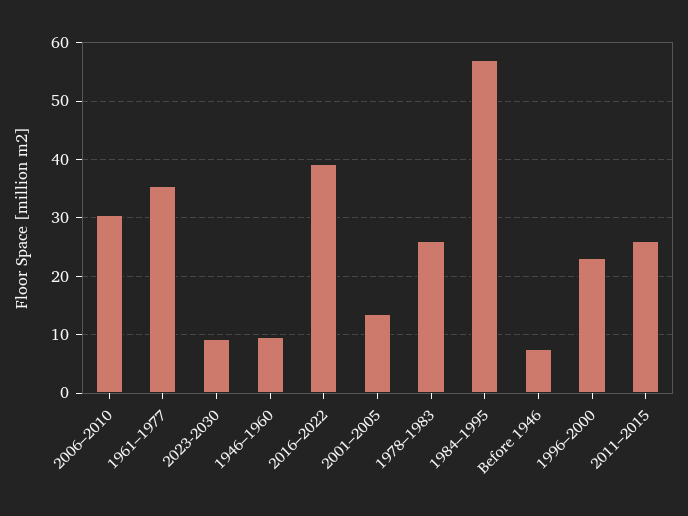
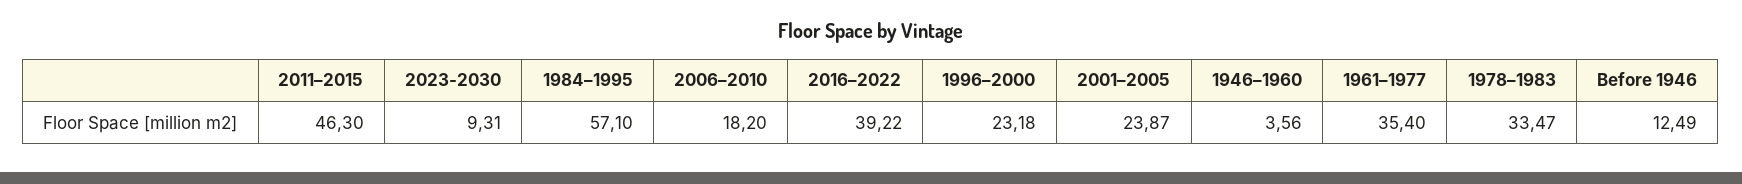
  {
-   "2006–2010": 30,
+   "2006–2010": 18.2,
    "1961–1977": 35.4,
    "2023-2030": 9.31,
-   "1946–1960": 10,
+   "1946–1960": 3.56,
    "2016–2022": 39.22,
-   "2001–2005": 14,
+   "2001–2005": 23.87,
-   "1978–1983": 26,
+   "1978–1983": 33.47,
    "1984–1995": 57.1,
-   "Before 1946": 8,
+   "Before 1946": 12.49,
    "1996–2000": 23.18,
-   "2011–2015": 26
+   "2011–2015": 46.3
  }

